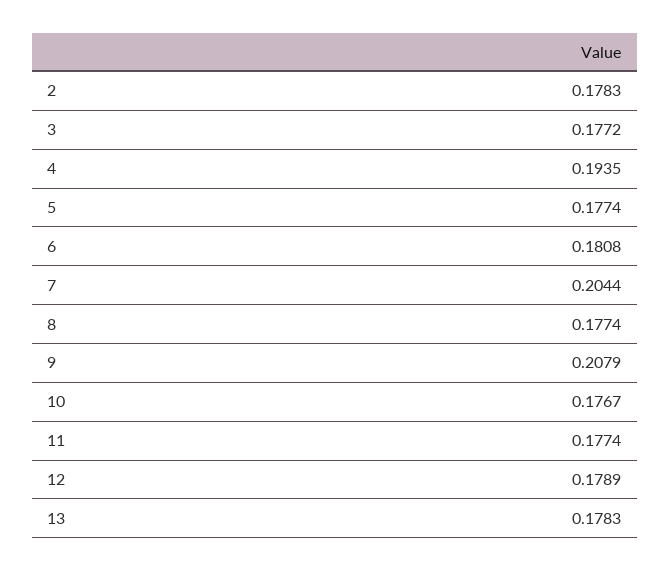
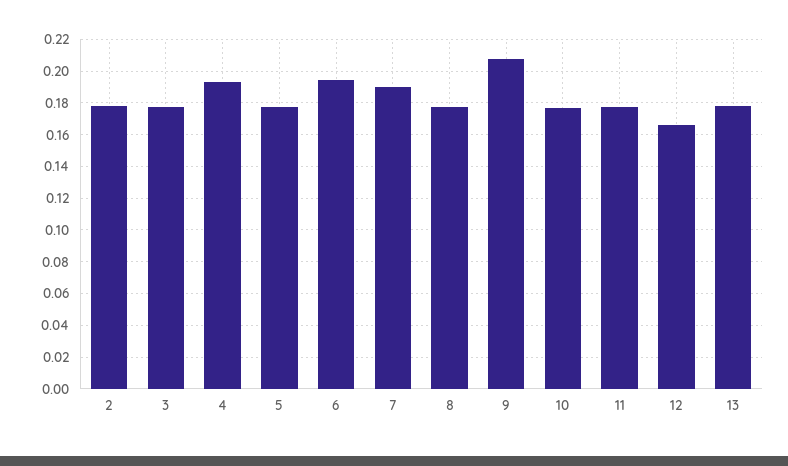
  {
    "2": 0.1783,
    "3": 0.1772,
    "4": 0.1935,
    "5": 0.1774,
-   "6": 0.1808,
+   "6": 0.195,
-   "7": 0.2044,
+   "7": 0.19,
    "8": 0.1774,
    "9": 0.2079,
    "10": 0.1767,
    "11": 0.1774,
-   "12": 0.1789,
+   "12": 0.165,
    "13": 0.1783
  }

